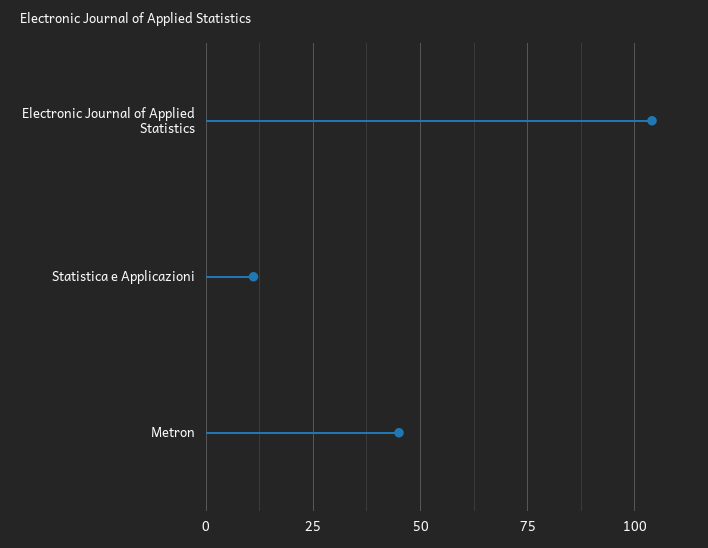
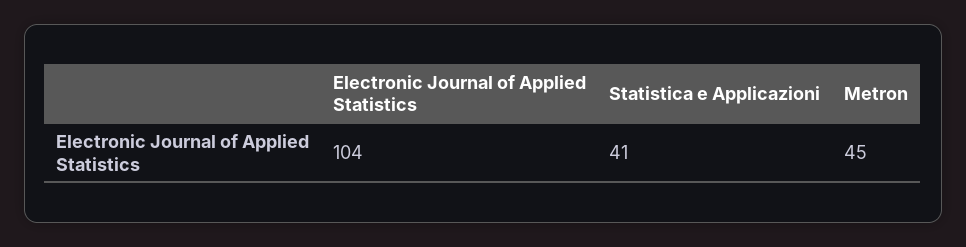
  {
    "Electronic Journal of Applied Statistics": 104,
-   "Statistica e Applicazioni": 10,
+   "Statistica e Applicazioni": 41,
    "Metron": 45
  }

